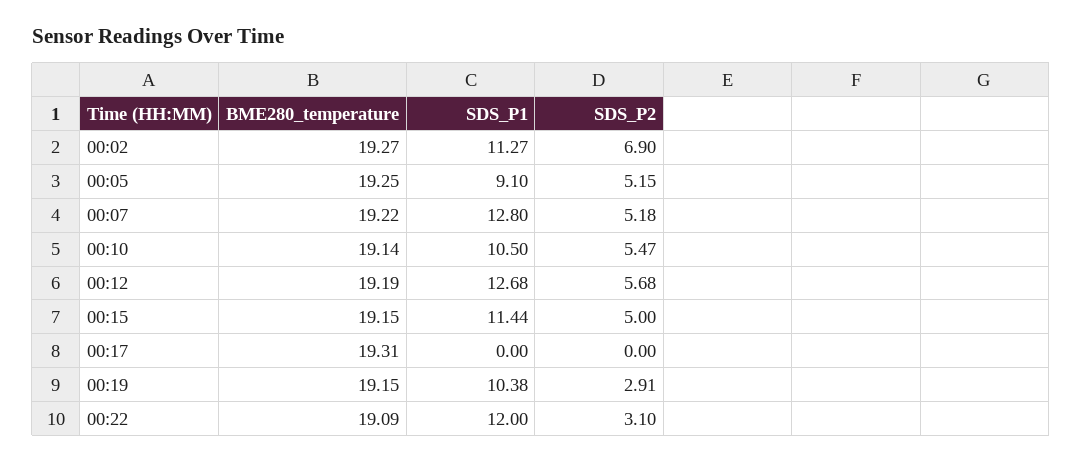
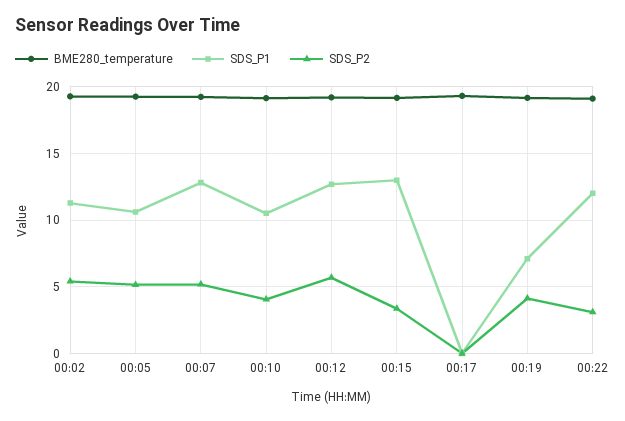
  {
    "BME280_temperature": {
      "00:02": 19.27,
      "00:05": 19.25,
      "00:07": 19.22,
      "00:10": 19.14,
      "00:12": 19.19,
      "00:15": 19.15,
      "00:17": 19.31,
      "00:19": 19.15,
      "00:22": 19.09
    },
    "SDS_P1": {
      "00:02": 11.27,
-     "00:05": 9.1,
+     "00:05": 10.5,
      "00:07": 12.8,
      "00:10": 10.5,
      "00:12": 12.68,
-     "00:15": 11.44,
+     "00:15": 13,
      "00:17": 0,
-     "00:19": 10.38,
+     "00:19": 7,
      "00:22": 12
    },
    "SDS_P2": {
-     "00:02": 6.9,
+     "00:02": 5.5,
      "00:05": 5.15,
      "00:07": 5.18,
-     "00:10": 5.47,
+     "00:10": 4,
      "00:12": 5.68,
-     "00:15": 5,
+     "00:15": 3.5,
      "00:17": 0,
-     "00:19": 2.91,
+     "00:19": 4,
      "00:22": 3.1
    }
  }

